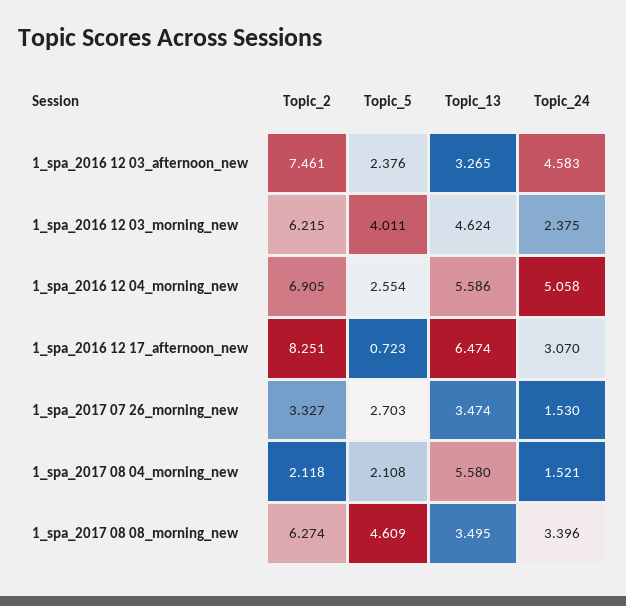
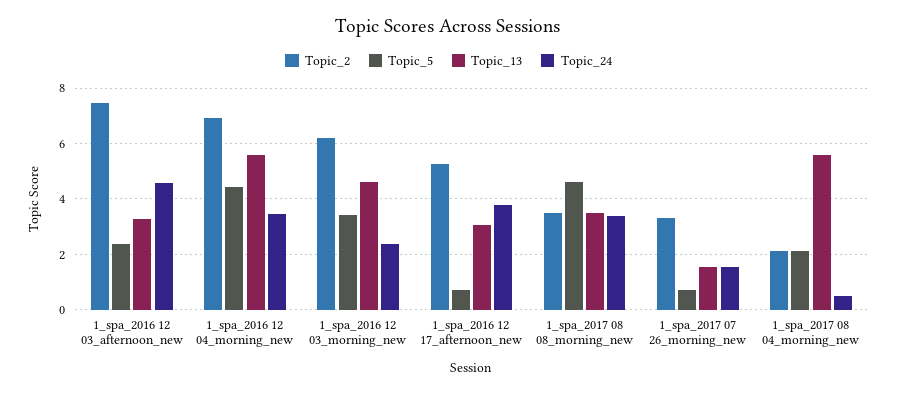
  {
    "Topic_2": {
      "1_spa_2016 12 03_afternoon_new": 7.461,
      "1_spa_2016 12 03_morning_new": 6.215,
      "1_spa_2016 12 04_morning_new": 6.905,
-     "1_spa_2016 12 17_afternoon_new": 8.251,
+     "1_spa_2016 12 17_afternoon_new": 5.25,
      "1_spa_2017 07 26_morning_new": 3.327,
      "1_spa_2017 08 04_morning_new": 2.118,
-     "1_spa_2017 08 08_morning_new": 6.274
+     "1_spa_2017 08 08_morning_new": 3.5
    },
    "Topic_5": {
      "1_spa_2016 12 03_afternoon_new": 2.376,
-     "1_spa_2016 12 03_morning_new": 4.011,
+     "1_spa_2016 12 03_morning_new": 3.5,
-     "1_spa_2016 12 04_morning_new": 2.554,
+     "1_spa_2016 12 04_morning_new": 4.5,
      "1_spa_2016 12 17_afternoon_new": 0.723,
-     "1_spa_2017 07 26_morning_new": 2.703,
+     "1_spa_2017 07 26_morning_new": 0.75,
      "1_spa_2017 08 04_morning_new": 2.108,
      "1_spa_2017 08 08_morning_new": 4.609
    },
    "Topic_13": {
      "1_spa_2016 12 03_afternoon_new": 3.265,
      "1_spa_2016 12 03_morning_new": 4.624,
      "1_spa_2016 12 04_morning_new": 5.586,
-     "1_spa_2016 12 17_afternoon_new": 6.474,
+     "1_spa_2016 12 17_afternoon_new": 3,
-     "1_spa_2017 07 26_morning_new": 3.474,
+     "1_spa_2017 07 26_morning_new": 1.5,
      "1_spa_2017 08 04_morning_new": 5.58,
      "1_spa_2017 08 08_morning_new": 3.495
    },
    "Topic_24": {
      "1_spa_2016 12 03_afternoon_new": 4.583,
      "1_spa_2016 12 03_morning_new": 2.375,
-     "1_spa_2016 12 04_morning_new": 5.058,
+     "1_spa_2016 12 04_morning_new": 3.5,
-     "1_spa_2016 12 17_afternoon_new": 3.07,
+     "1_spa_2016 12 17_afternoon_new": 3.75,
      "1_spa_2017 07 26_morning_new": 1.53,
-     "1_spa_2017 08 04_morning_new": 1.521,
+     "1_spa_2017 08 04_morning_new": 0.5,
      "1_spa_2017 08 08_morning_new": 3.396
    }
  }

